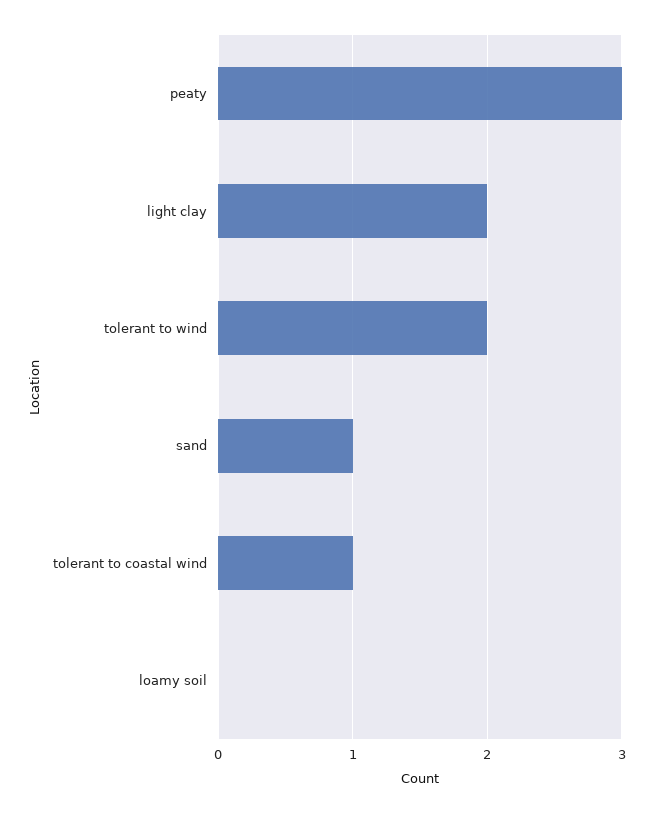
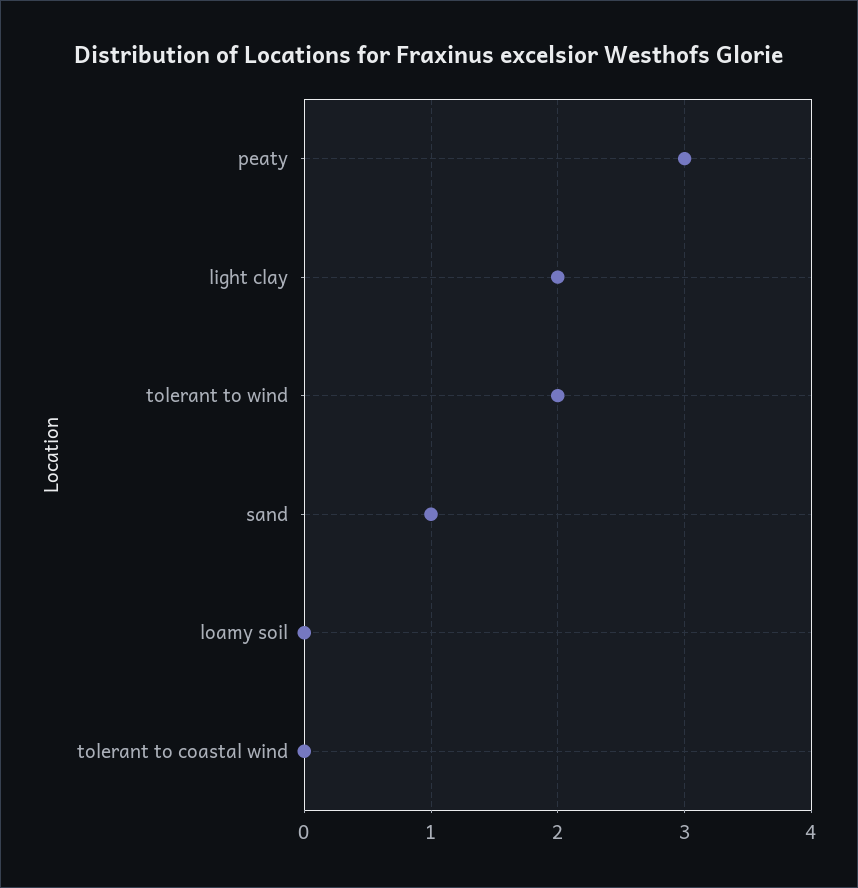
  {
    "peaty": 3,
    "light clay": 2,
    "tolerant to wind": 2,
    "sand": 1,
-   "tolerant to coastal wind": 1,
+   "tolerant to coastal wind": 0,
    "loamy soil": 0
  }

